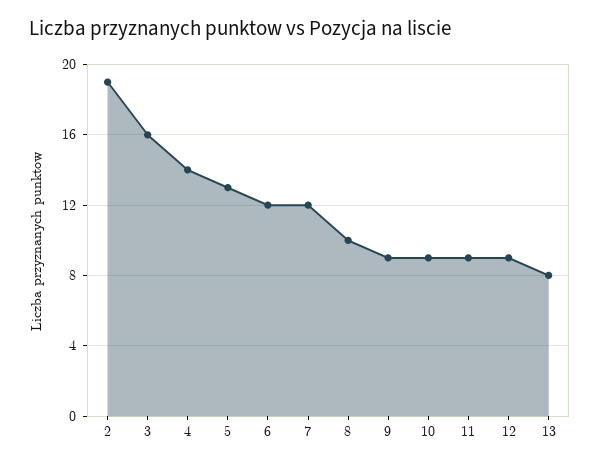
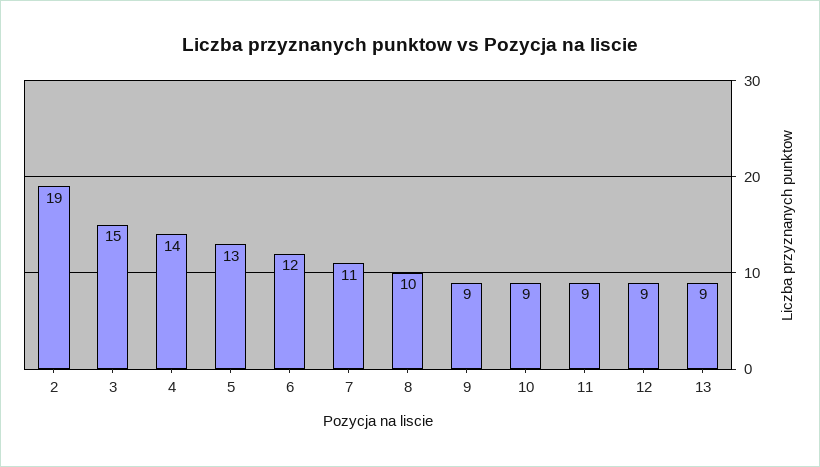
  {
    "2": 19,
-   "3": 16,
+   "3": 15,
    "4": 14,
    "5": 13,
    "6": 12,
-   "7": 12,
+   "7": 11,
    "8": 10,
    "9": 9,
    "10": 9,
    "11": 9,
    "12": 9,
-   "13": 8
+   "13": 9
  }

